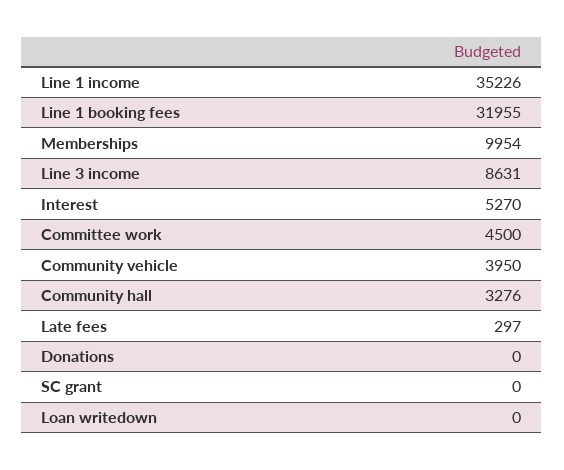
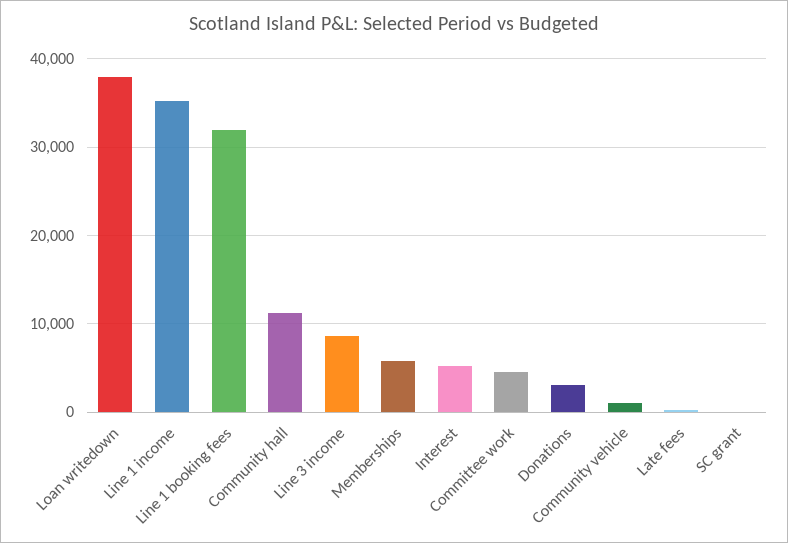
  {
    "Line 1 income": 35226,
    "Line 1 booking fees": 31955,
-   "Memberships": 9954,
+   "Memberships": 6000,
    "Line 3 income": 8631,
    "Interest": 5270,
    "Committee work": 4500,
-   "Community vehicle": 3950,
+   "Community vehicle": 1000,
-   "Community hall": 3276,
+   "Community hall": 11000,
    "Late fees": 297,
-   "Donations": 0,
+   "Donations": 3000,
    "SC grant": 0,
-   "Loan writedown": 0
+   "Loan writedown": 38000
  }

